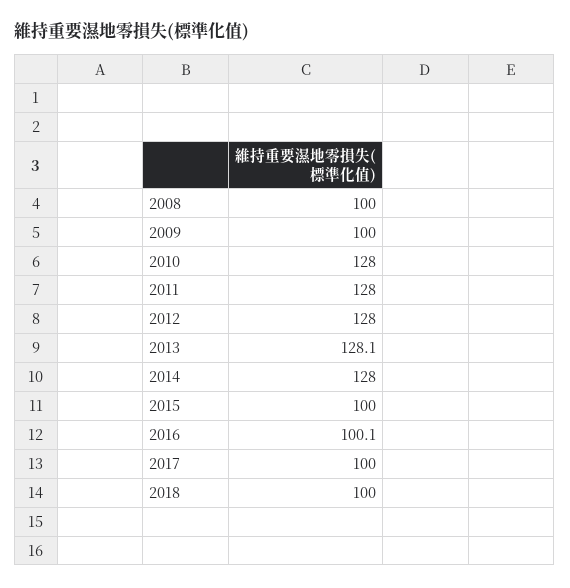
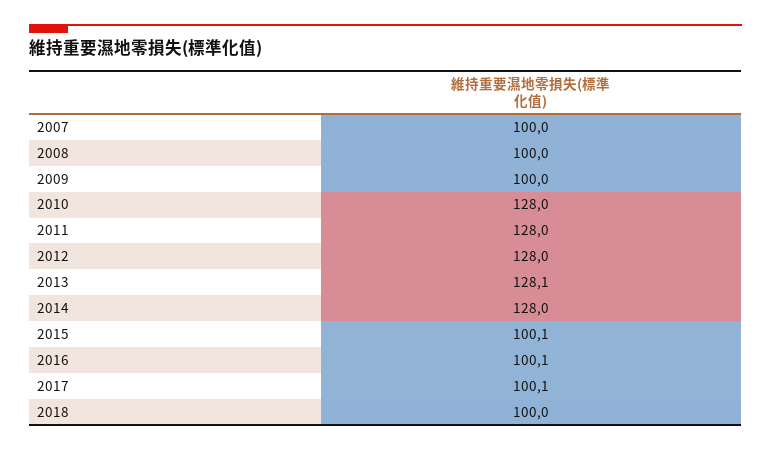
  {
    "2008": 100,
    "2009": 100,
    "2010": 128,
    "2011": 128,
    "2012": 128,
    "2013": 128.1,
    "2014": 128,
-   "2015": 100,
+   "2015": 100.1,
    "2016": 100.1,
-   "2017": 100,
+   "2017": 100.1,
-   "2018": 100
+   "2018": 100,
+   "2007": 100
  }

